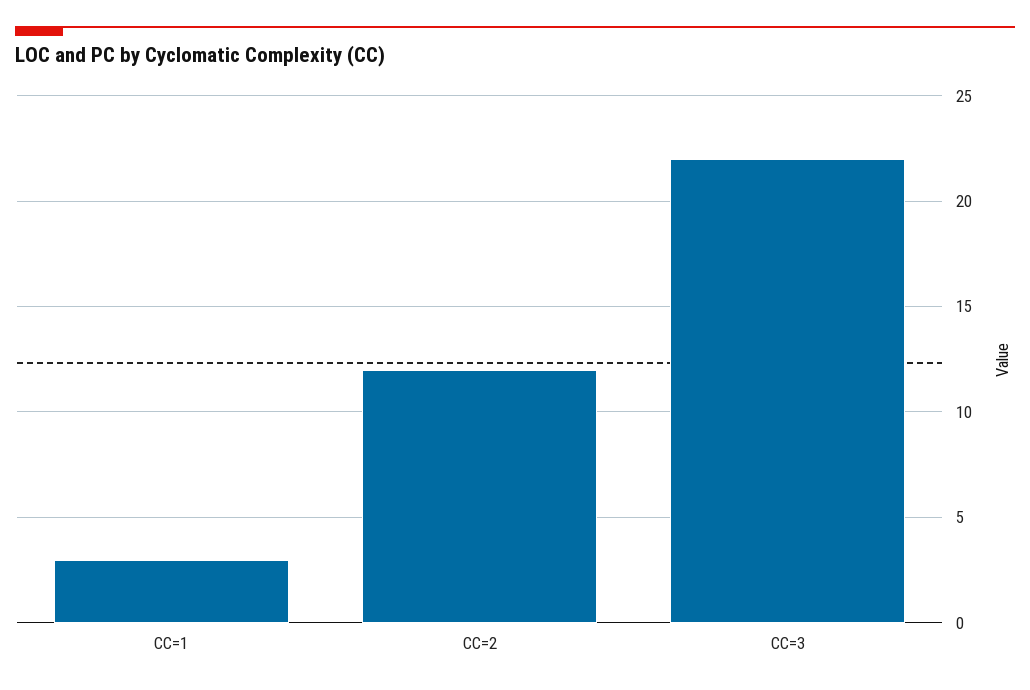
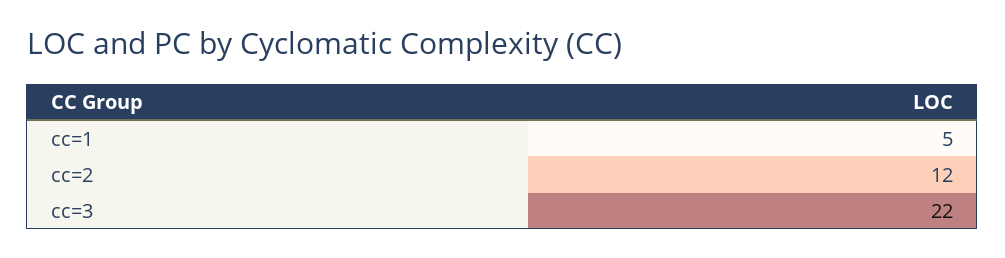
  {
-   "CC=1": 3,
+   "CC=1": 5,
    "CC=2": 12,
    "CC=3": 22
  }

